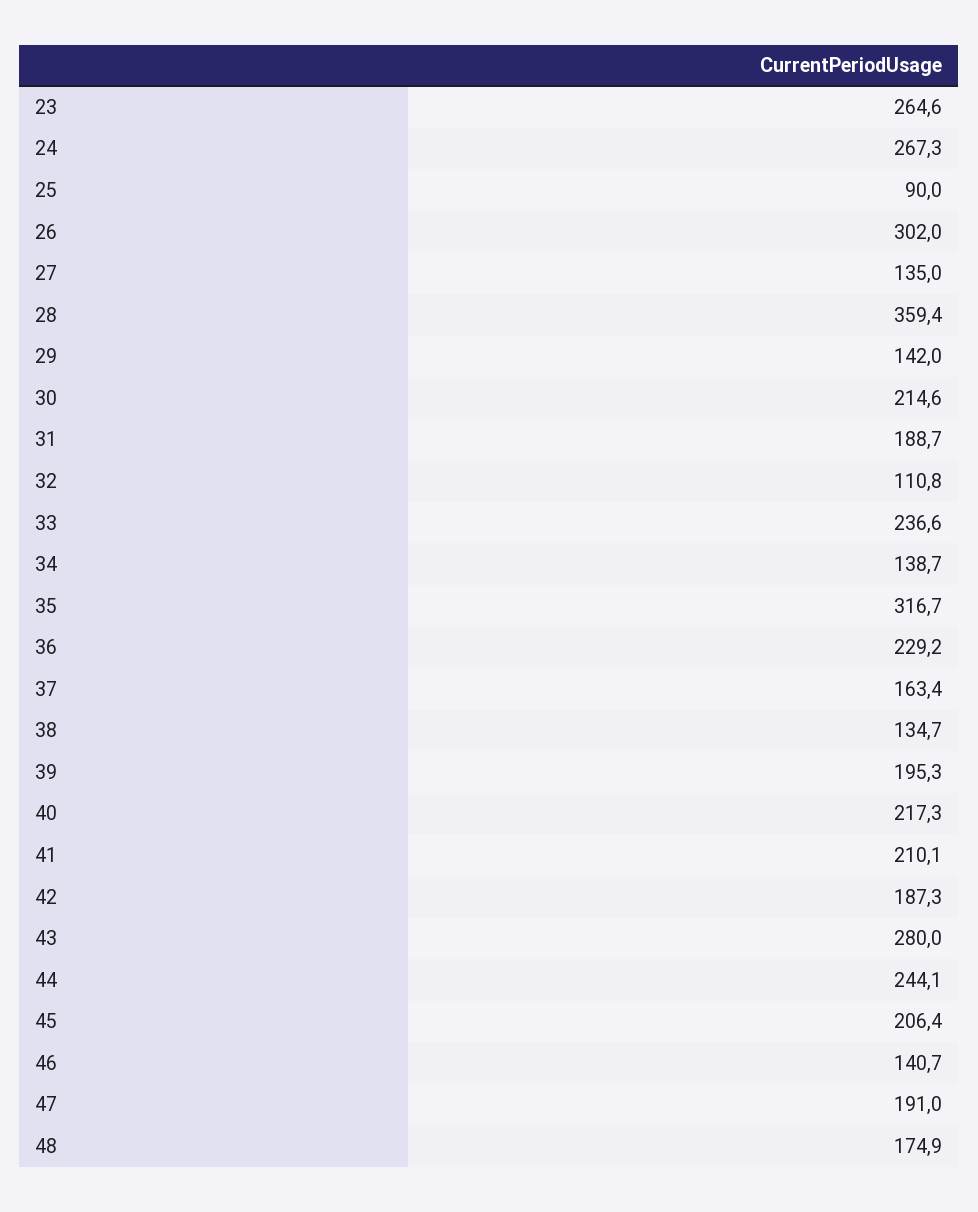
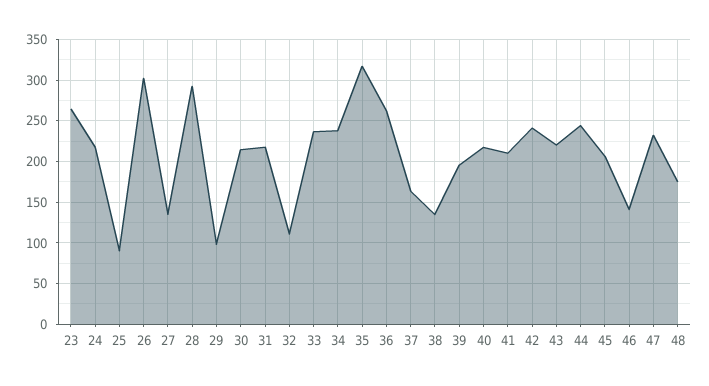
  {
    "23": 264.6,
-   "24": 267.3,
+   "24": 220,
    "25": 90,
    "26": 302,
    "27": 135,
-   "28": 359.4,
+   "28": 290,
-   "29": 142,
+   "29": 100,
    "30": 214.6,
-   "31": 188.7,
+   "31": 220,
    "32": 110.8,
    "33": 236.6,
-   "34": 138.7,
+   "34": 240,
    "35": 316.7,
-   "36": 229.2,
+   "36": 260,
    "37": 163.4,
    "38": 134.7,
    "39": 195.3,
    "40": 217.3,
    "41": 210.1,
-   "42": 187.3,
+   "42": 240,
-   "43": 280,
+   "43": 220,
    "44": 244.1,
    "45": 206.4,
    "46": 140.7,
-   "47": 191,
+   "47": 230,
    "48": 174.9
  }

